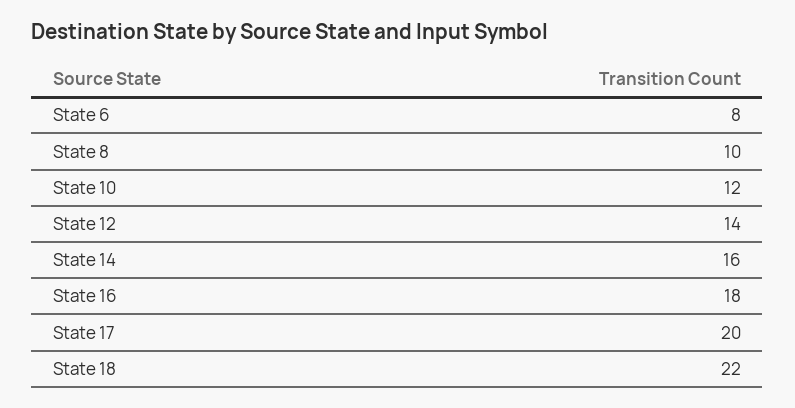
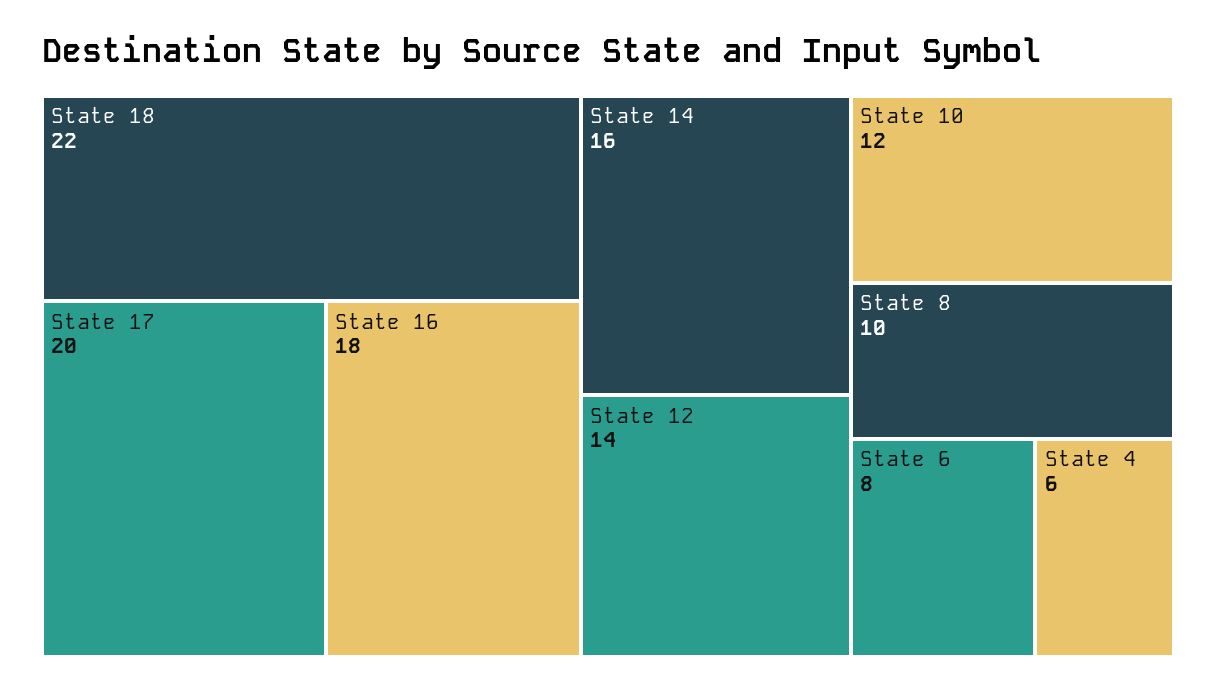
  {
    "State 6": 8,
    "State 8": 10,
    "State 10": 12,
    "State 12": 14,
    "State 14": 16,
    "State 16": 18,
    "State 17": 20,
-   "State 18": 22
+   "State 18": 22,
+   "State 4": 6
  }

